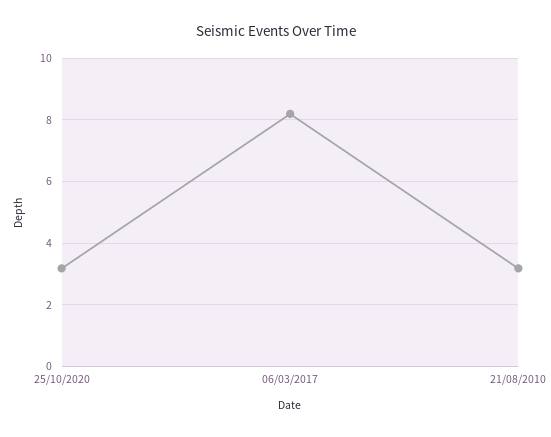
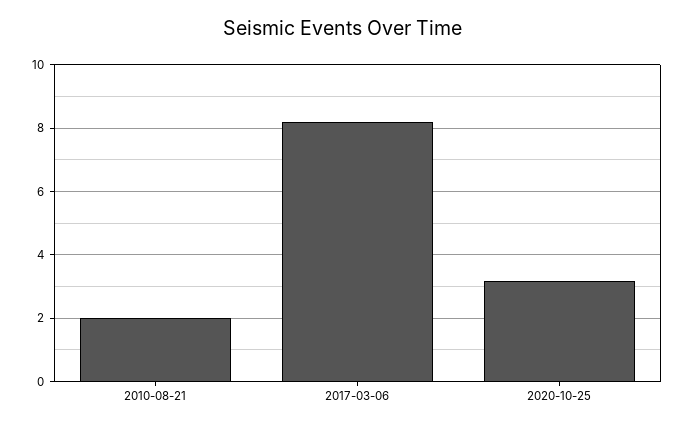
  {
    "25/10/2020": 3.2,
    "06/03/2017": 8.2,
-   "21/08/2010": 3.2
+   "21/08/2010": 2
  }

